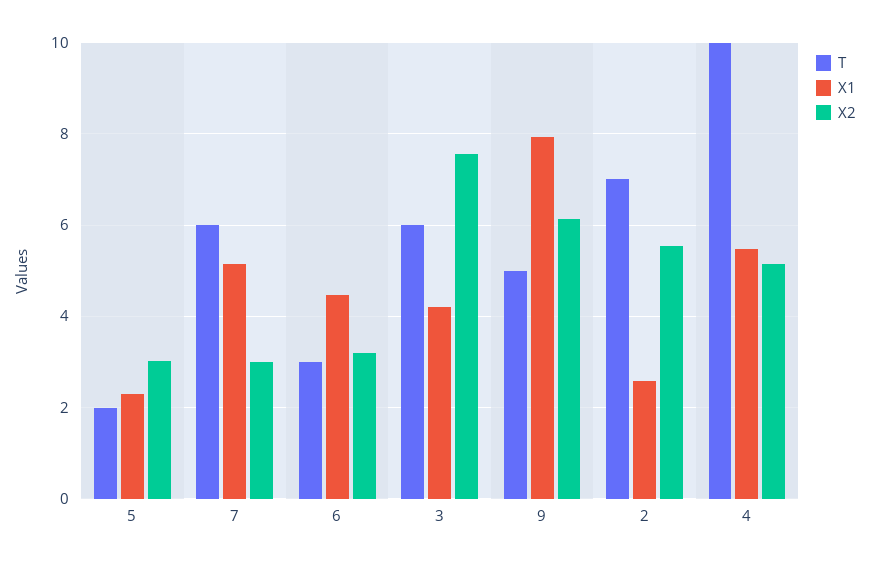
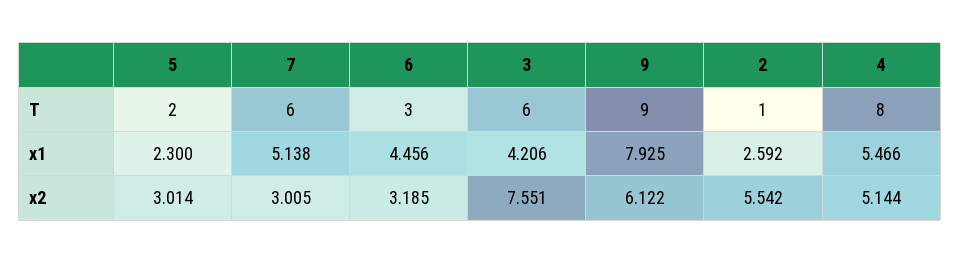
  {
    "T": {
      "5": 2,
      "7": 6,
      "6": 3,
      "3": 6,
-     "9": 5,
+     "9": 9,
-     "2": 7,
+     "2": 1,
-     "4": 10
+     "4": 8
    },
    "X1": {
      "5": 2.3,
      "7": 5.138,
      "6": 4.456,
      "3": 4.206,
      "9": 7.925,
      "2": 2.592,
      "4": 5.466
    },
    "X2": {
      "5": 3.014,
      "7": 3.005,
      "6": 3.185,
      "3": 7.551,
      "9": 6.122,
      "2": 5.542,
      "4": 5.144
    }
  }

